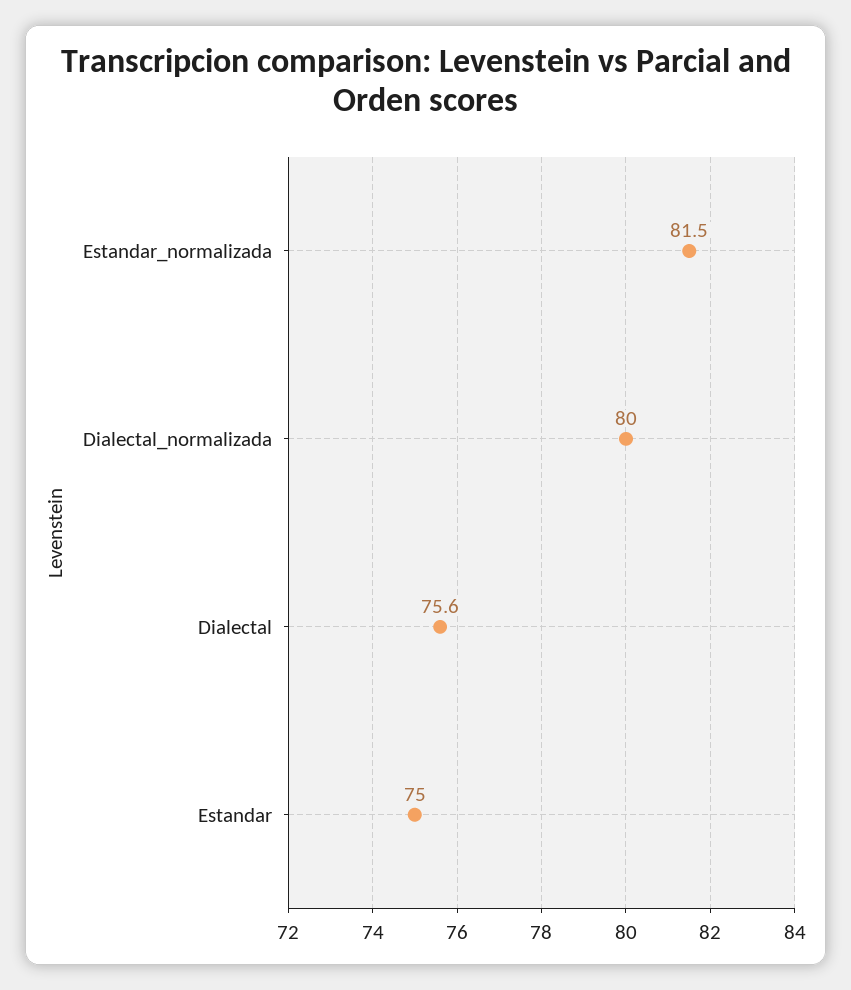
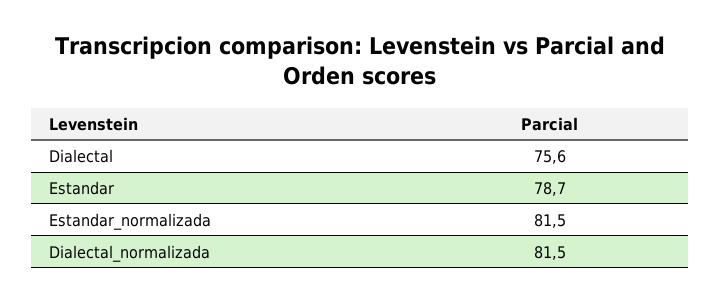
  {
    "Estandar_normalizada": 81.5,
-   "Dialectal_normalizada": 80,
+   "Dialectal_normalizada": 81.5,
    "Dialectal": 75.6,
-   "Estandar": 75
+   "Estandar": 78.7
  }

